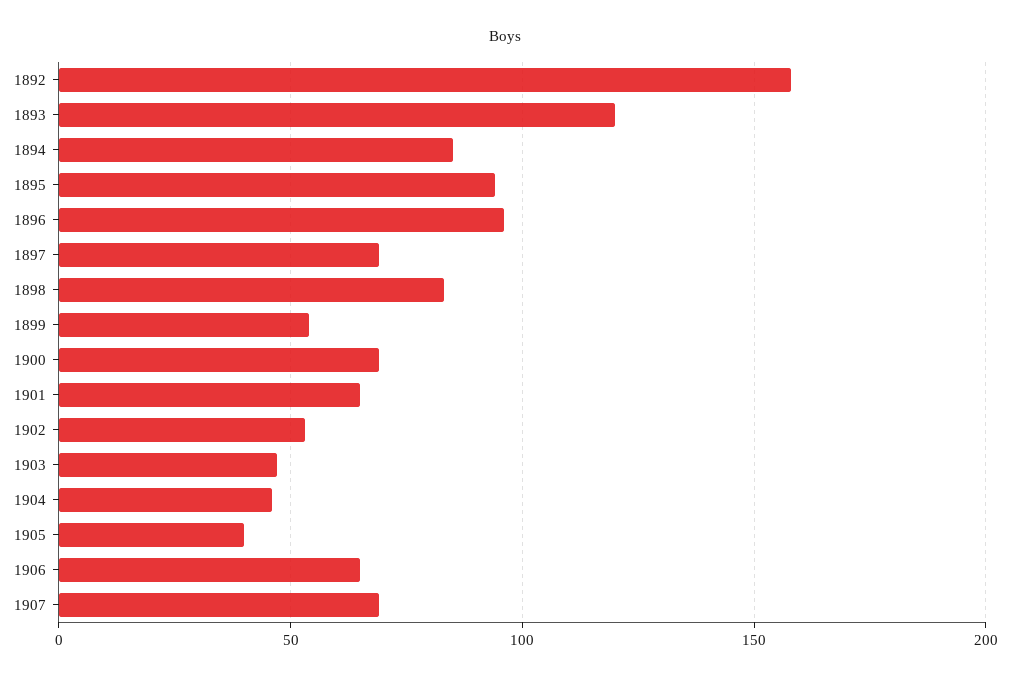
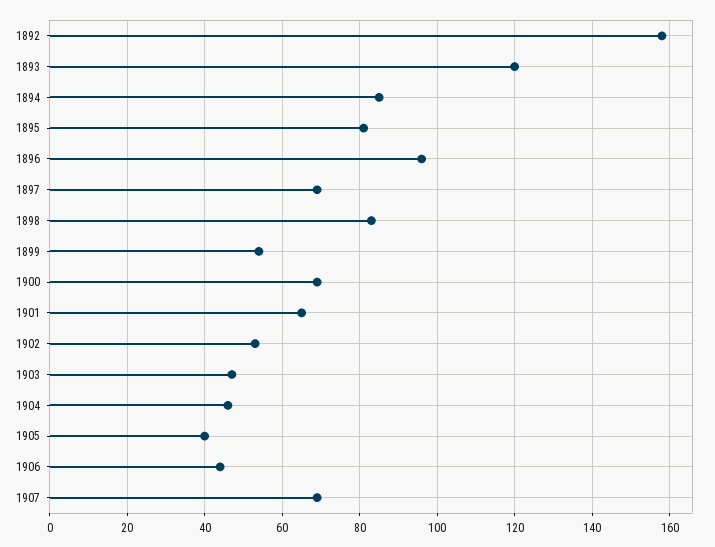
  {
    "1892": 160,
    "1893": 120,
    "1894": 85,
-   "1895": 95,
+   "1895": 80,
    "1896": 95,
    "1897": 70,
    "1898": 85,
    "1899": 55,
    "1900": 70,
    "1901": 65,
    "1902": 55,
    "1903": 45,
    "1904": 45,
    "1905": 40,
-   "1906": 65,
+   "1906": 45,
    "1907": 70
  }

